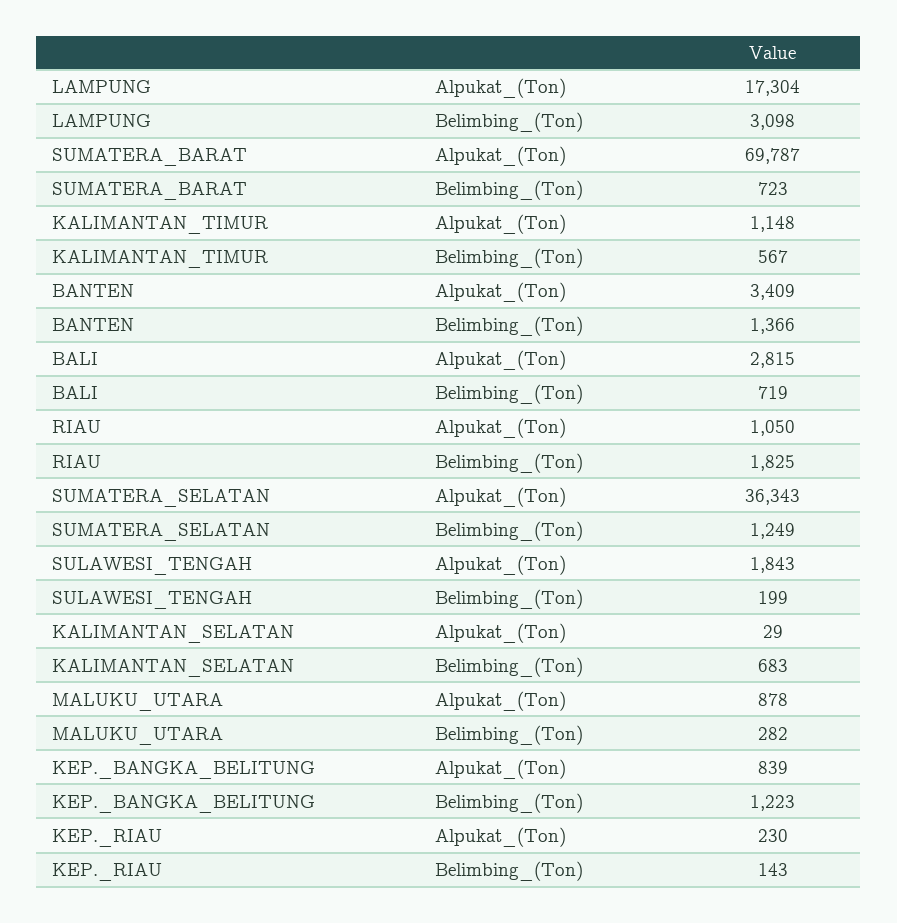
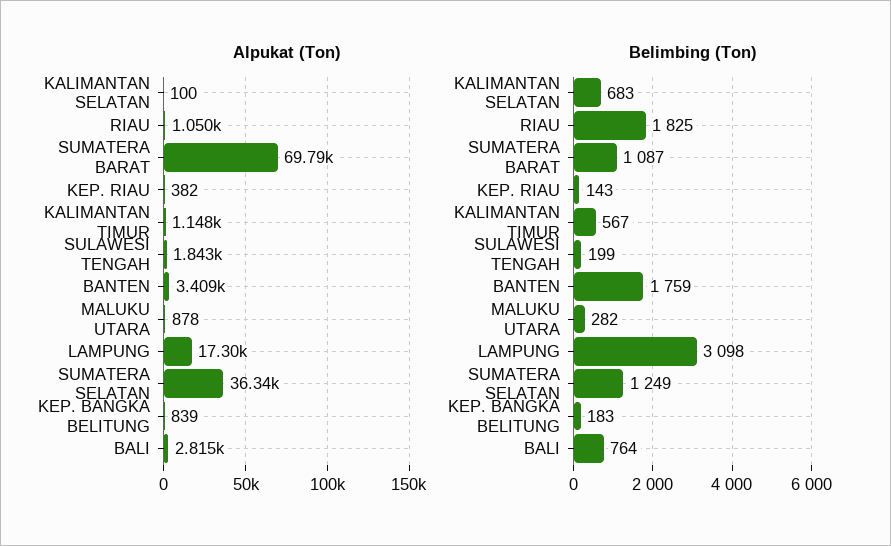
  {
    "Alpukat_(Ton)": {
      "LAMPUNG": 17304,
      "SUMATERA_BARAT": 69787,
      "KALIMANTAN_TIMUR": 1148,
      "BANTEN": 3409,
      "BALI": 2815,
      "RIAU": 1050,
      "SUMATERA_SELATAN": 36343,
      "SULAWESI_TENGAH": 1843,
-     "KALIMANTAN_SELATAN": 29,
+     "KALIMANTAN_SELATAN": 100,
      "MALUKU_UTARA": 878,
      "KEP._BANGKA_BELITUNG": 839,
-     "KEP._RIAU": 230
+     "KEP._RIAU": 382
    },
    "Belimbing_(Ton)": {
      "LAMPUNG": 3098,
-     "SUMATERA_BARAT": 723,
+     "SUMATERA_BARAT": 1087,
      "KALIMANTAN_TIMUR": 567,
-     "BANTEN": 1366,
+     "BANTEN": 1759,
-     "BALI": 719,
+     "BALI": 764,
      "RIAU": 1825,
      "SUMATERA_SELATAN": 1249,
      "SULAWESI_TENGAH": 199,
      "KALIMANTAN_SELATAN": 683,
      "MALUKU_UTARA": 282,
-     "KEP._BANGKA_BELITUNG": 1223,
+     "KEP._BANGKA_BELITUNG": 183,
      "KEP._RIAU": 143
    }
  }

